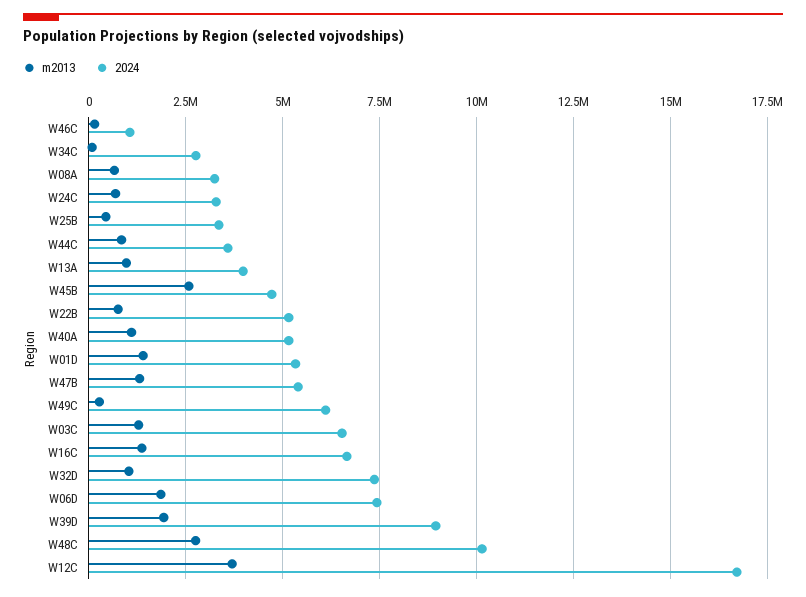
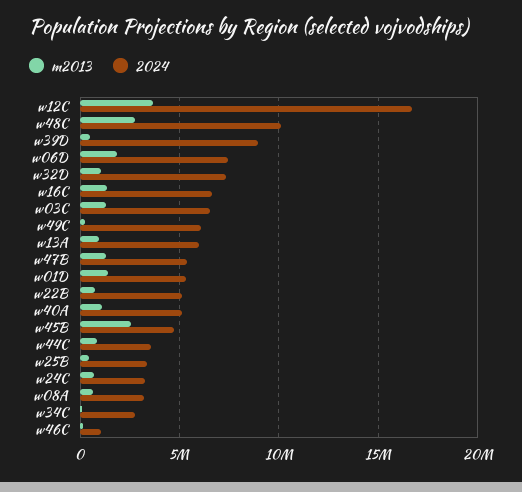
  {
    "m2013": {
      "W46C": 250000,
      "W34C": 0,
      "W08A": 750000,
      "W24C": 750000,
      "W25B": 500000,
      "W44C": 750000,
      "W13A": 1000000,
      "W45B": 2500000,
      "W22B": 750000,
      "W40A": 1000000,
      "W01D": 1500000,
      "W47B": 1250000,
      "W49C": 250000,
      "W03C": 1250000,
      "W16C": 1250000,
      "W32D": 1000000,
      "W06D": 1750000,
-     "W39D": 2000000,
+     "W39D": 500000,
      "W48C": 2750000,
      "W12C": 3750000
    },
    "2024": {
      "W46C": 1000000,
      "W34C": 2750000,
      "W08A": 3250000,
      "W24C": 3250000,
      "W25B": 3250000,
      "W44C": 3500000,
-     "W13A": 4000000,
+     "W13A": 6000000,
      "W45B": 4750000,
      "W22B": 5250000,
      "W40A": 5250000,
      "W01D": 5250000,
      "W47B": 5500000,
      "W49C": 6000000,
      "W03C": 6500000,
      "W16C": 6750000,
      "W32D": 7250000,
      "W06D": 7500000,
      "W39D": 9000000,
      "W48C": 10250000,
      "W12C": 16750000
    }
  }

